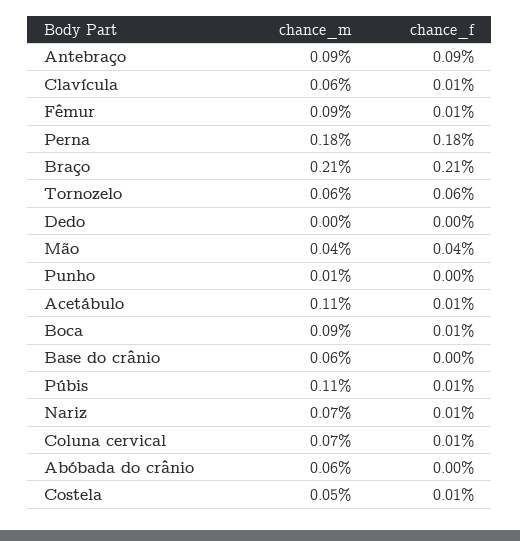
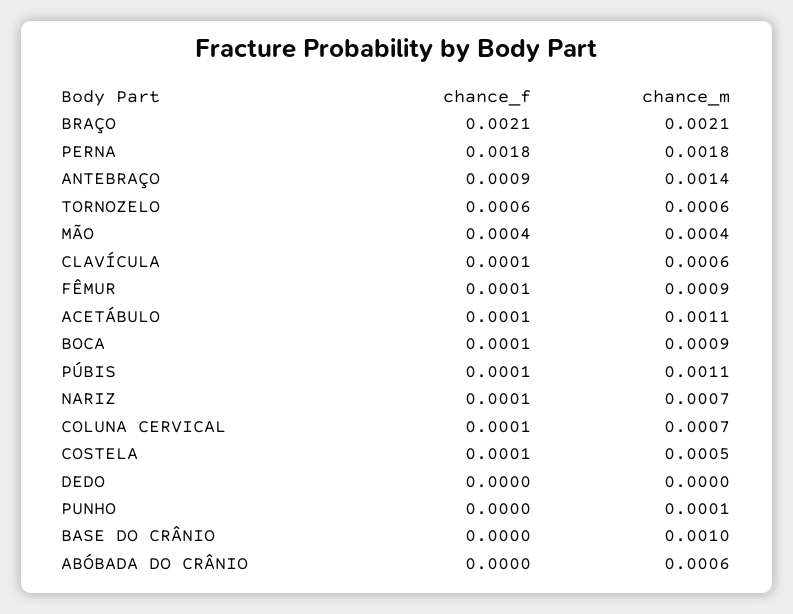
  {
    "chance_m": {
-     "Antebraço": 0.0009,
+     "Antebraço": 0.0014,
      "Clavícula": 0.0006,
      "Fêmur": 0.0009,
      "Perna": 0.0018,
      "Braço": 0.0021,
      "Tornozelo": 0.0006,
      "Dedo": 0,
      "Mão": 0.0004,
      "Punho": 0.0001,
      "Acetábulo": 0.0011,
      "Boca": 0.0009,
-     "Base do crânio": 0.0006,
+     "Base do crânio": 0.001,
      "Púbis": 0.0011,
      "Nariz": 0.0007,
      "Coluna cervical": 0.0007,
      "Abóbada do crânio": 0.0006,
      "Costela": 0.0005
    },
    "chance_f": {
      "Antebraço": 0.0009,
      "Clavícula": 0.0001,
      "Fêmur": 0.0001,
      "Perna": 0.0018,
      "Braço": 0.0021,
      "Tornozelo": 0.0006,
      "Dedo": 0,
      "Mão": 0.0004,
      "Punho": 0,
      "Acetábulo": 0.0001,
      "Boca": 0.0001,
      "Base do crânio": 0,
      "Púbis": 0.0001,
      "Nariz": 0.0001,
      "Coluna cervical": 0.0001,
      "Abóbada do crânio": 0,
      "Costela": 0.0001
    }
  }

